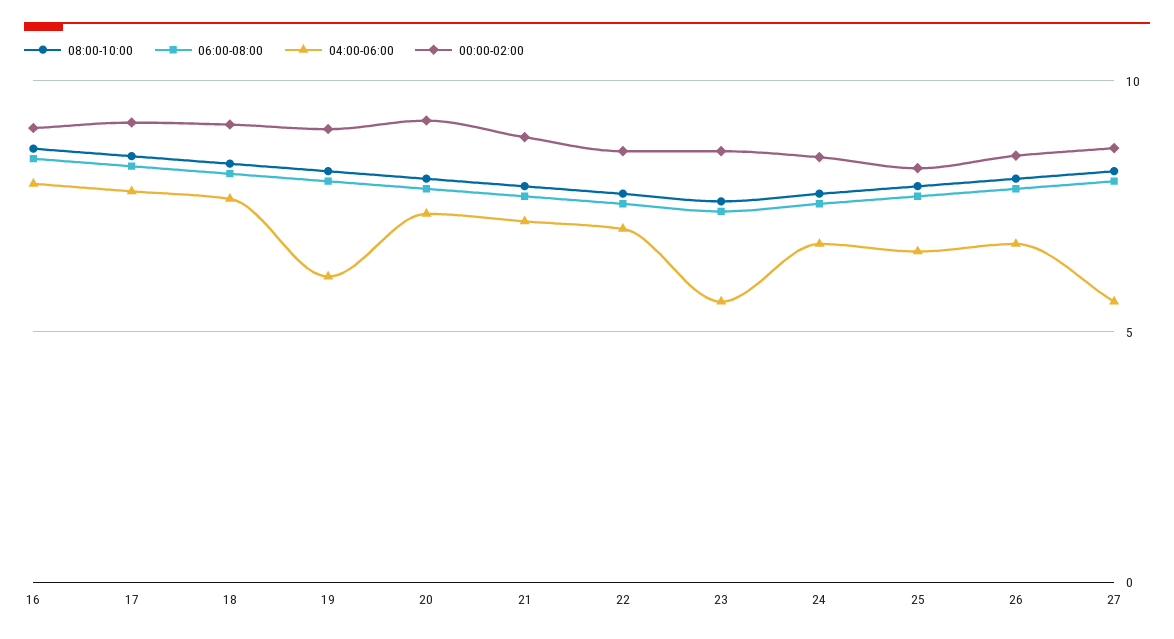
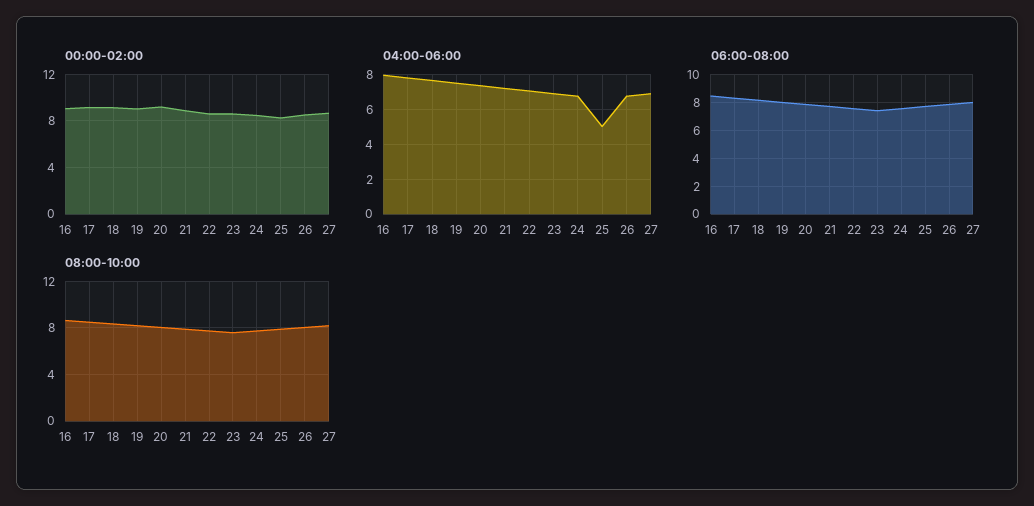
  {
    "08:00-10:00": {
      "16": 8.5,
      "17": 8.5,
      "18": 8.5,
      "19": 8,
      "20": 8,
      "21": 8,
      "22": 8,
      "23": 7.5,
      "24": 8,
      "25": 8,
      "26": 8,
      "27": 8
    },
    "06:00-08:00": {
      "16": 8.5,
      "17": 8.5,
      "18": 8,
      "19": 8,
      "20": 8,
      "21": 7.5,
      "22": 7.5,
      "23": 7.5,
      "24": 7.5,
      "25": 7.5,
      "26": 8,
      "27": 8
    },
    "04:00-06:00": {
      "16": 8,
      "17": 8,
      "18": 7.5,
-     "19": 6,
+     "19": 7.5,
      "20": 7.5,
      "21": 7,
      "22": 7,
-     "23": 5.5,
+     "23": 7,
      "24": 7,
-     "25": 6.5,
+     "25": 5,
      "26": 7,
-     "27": 5.5
+     "27": 7
    },
    "00:00-02:00": {
      "16": 9,
      "17": 9,
      "18": 9,
      "19": 9,
      "20": 9,
      "21": 9,
      "22": 8.5,
      "23": 8.5,
      "24": 8.5,
      "25": 8.5,
      "26": 8.5,
      "27": 8.5
    }
  }

